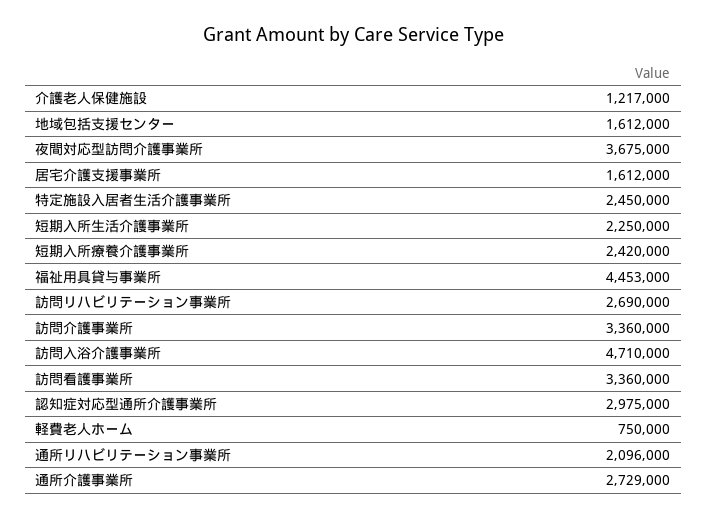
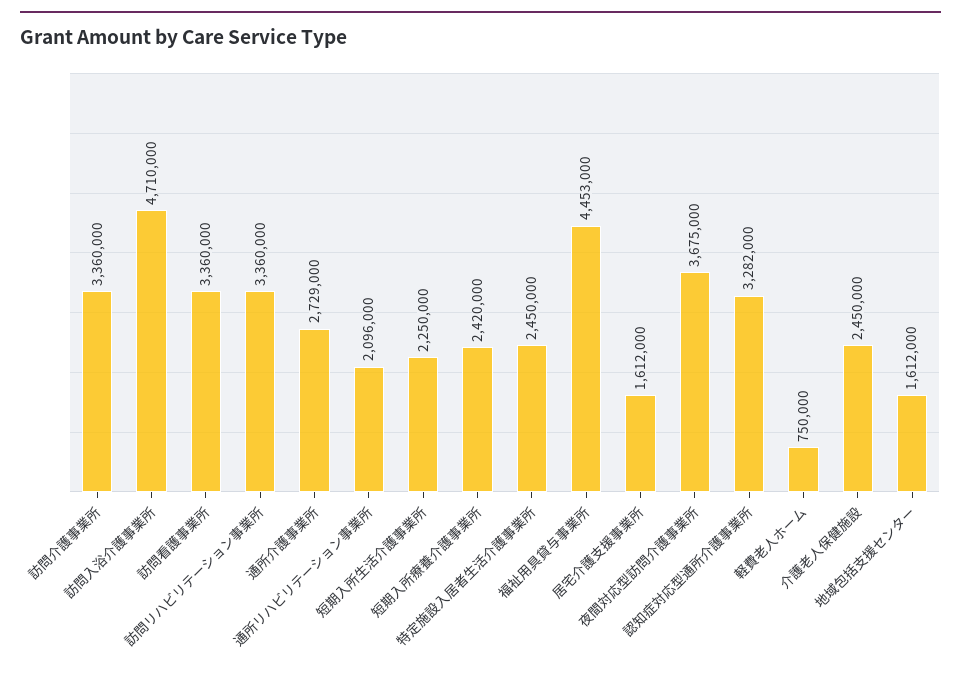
  {
-   "介護老人保健施設": 1217000,
+   "介護老人保健施設": 2450000,
    "地域包括支援センター": 1612000,
    "夜間対応型訪問介護事業所": 3675000,
    "居宅介護支援事業所": 1612000,
    "特定施設入居者生活介護事業所": 2450000,
    "短期入所生活介護事業所": 2250000,
    "短期入所療養介護事業所": 2420000,
    "福祉用具貸与事業所": 4453000,
-   "訪問リハビリテーション事業所": 2690000,
+   "訪問リハビリテーション事業所": 3360000,
    "訪問介護事業所": 3360000,
    "訪問入浴介護事業所": 4710000,
    "訪問看護事業所": 3360000,
-   "認知症対応型通所介護事業所": 2975000,
+   "認知症対応型通所介護事業所": 3282000,
    "軽費老人ホーム": 750000,
    "通所リハビリテーション事業所": 2096000,
    "通所介護事業所": 2729000
  }

